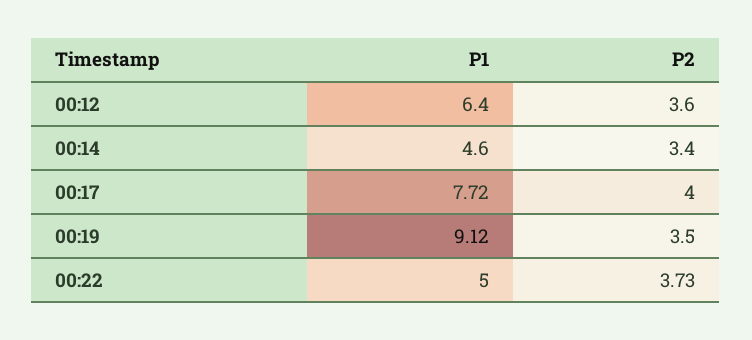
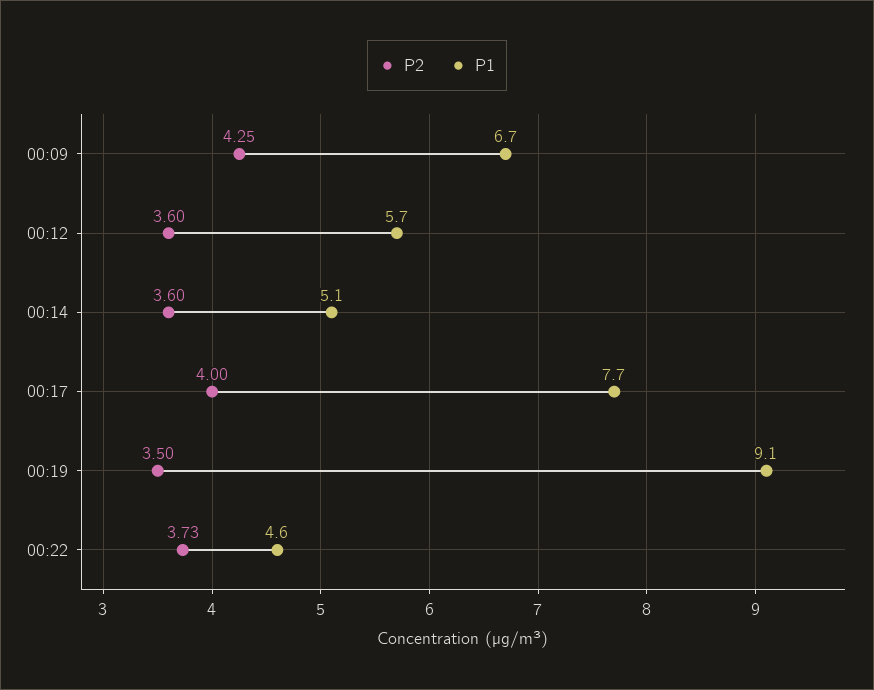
  {
    "P1": {
-     "00:12": 6.4,
+     "00:12": 5.7,
-     "00:14": 4.6,
+     "00:14": 5.1,
      "00:17": 7.72,
      "00:19": 9.12,
-     "00:22": 5
+     "00:22": 4.6,
+     "00:09": 6.7
    },
    "P2": {
      "00:12": 3.6,
-     "00:14": 3.4,
+     "00:14": 3.6,
      "00:17": 4,
      "00:19": 3.5,
-     "00:22": 3.73
+     "00:22": 3.73,
+     "00:09": 4.25
    }
  }

